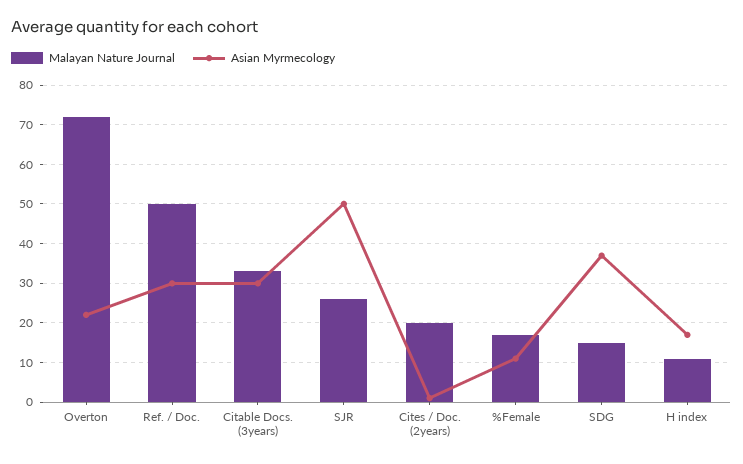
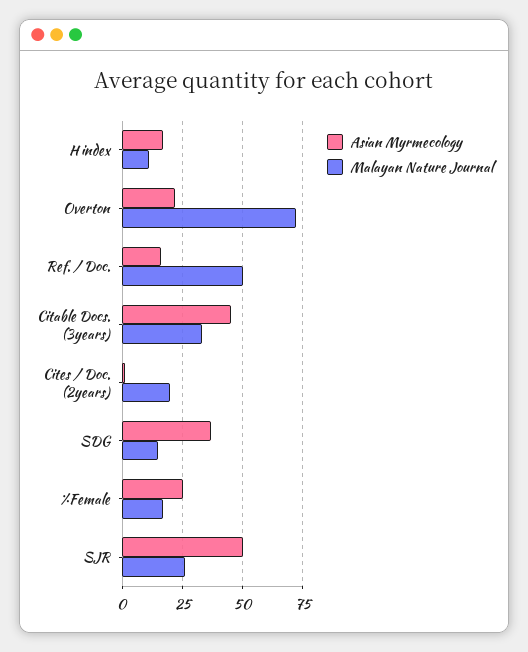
  {
    "Malayan Nature Journal": {
      "Overton": 70,
      "Ref. / Doc.": 50,
      "Citable Docs. (3years)": 35,
      "SJR": 25,
      "Cites / Doc. (2years)": 20,
      "%Female": 15,
      "SDG": 15,
      "H index": 10
    },
    "Asian Myrmecology": {
      "Overton": 20,
-     "Ref. / Doc.": 30,
+     "Ref. / Doc.": 15,
-     "Citable Docs. (3years)": 30,
+     "Citable Docs. (3years)": 45,
      "SJR": 50,
      "Cites / Doc. (2years)": 0,
-     "%Female": 10,
+     "%Female": 25,
      "SDG": 35,
      "H index": 15
    }
  }

